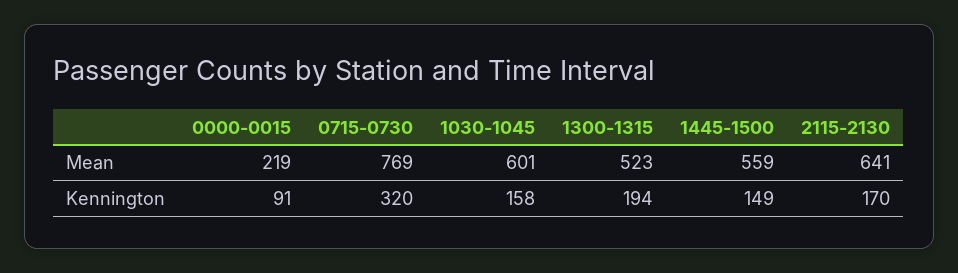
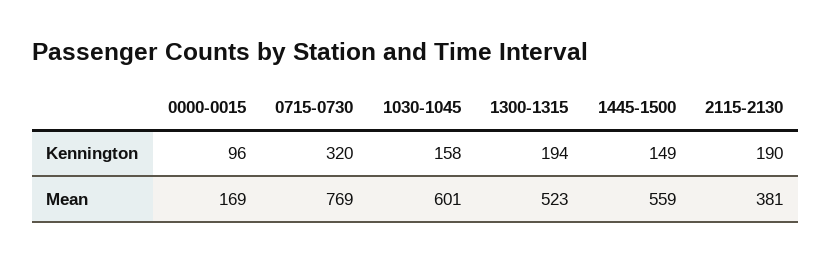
  {
    "0000-0015": {
-     "Mean": 219,
+     "Mean": 169,
-     "Kennington": 91
+     "Kennington": 96
    },
    "0715-0730": {
      "Mean": 769,
      "Kennington": 320
    },
    "1030-1045": {
      "Mean": 601,
      "Kennington": 158
    },
    "1300-1315": {
      "Mean": 523,
      "Kennington": 194
    },
    "1445-1500": {
      "Mean": 559,
      "Kennington": 149
    },
    "2115-2130": {
-     "Mean": 641,
+     "Mean": 381,
-     "Kennington": 170
+     "Kennington": 190
    }
  }

